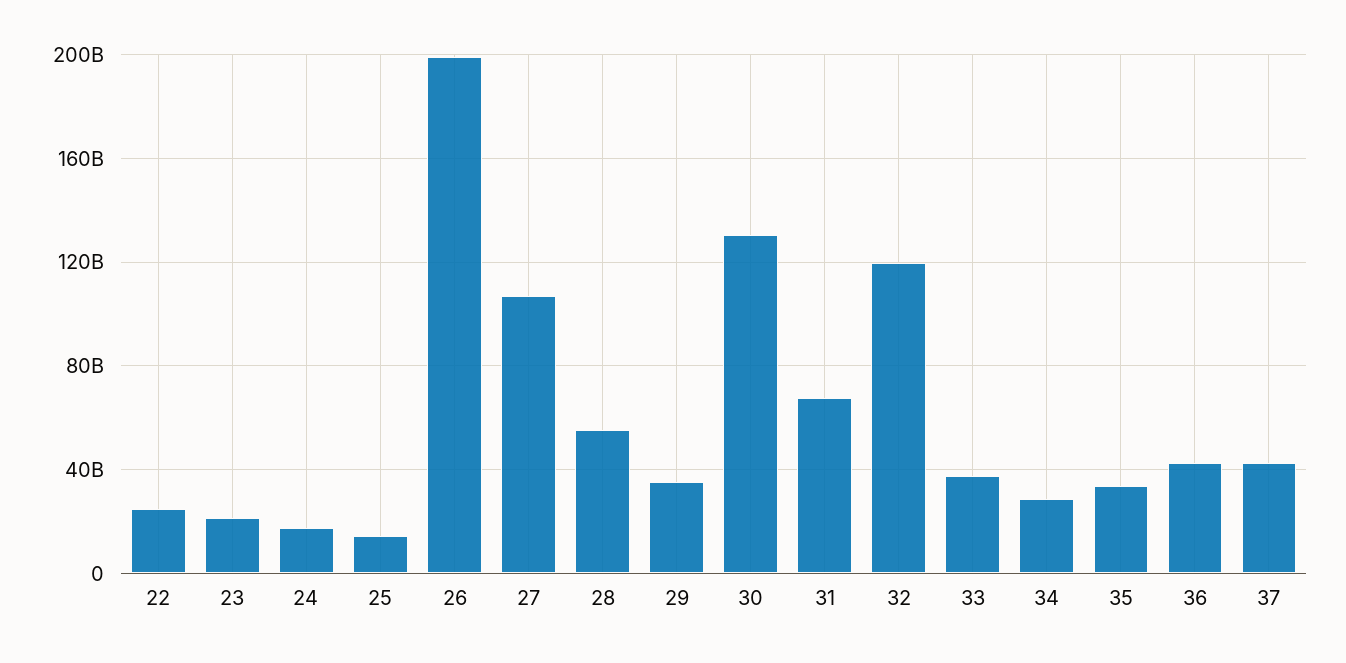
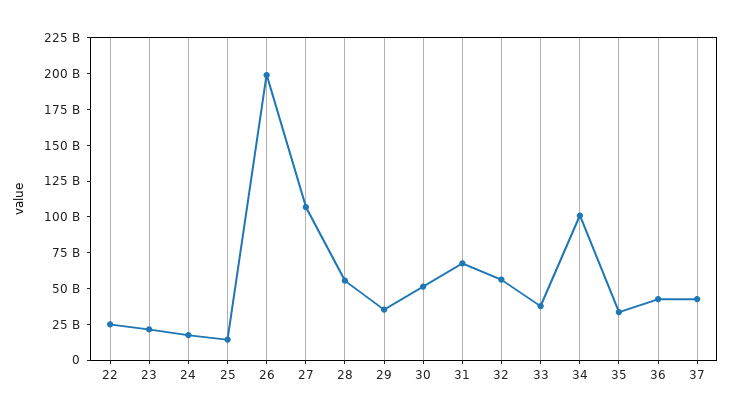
  {
    "22": 25000000000,
    "23": 20000000000,
    "24": 15000000000,
    "25": 15000000000,
    "26": 200000000000,
    "27": 105000000000,
    "28": 55000000000,
    "29": 35000000000,
-   "30": 130000000000,
+   "30": 50000000000,
    "31": 70000000000,
-   "32": 120000000000,
+   "32": 50000000000,
    "33": 40000000000,
-   "34": 30000000000,
+   "34": 100000000000,
    "35": 35000000000,
    "36": 45000000000,
    "37": 40000000000
  }

